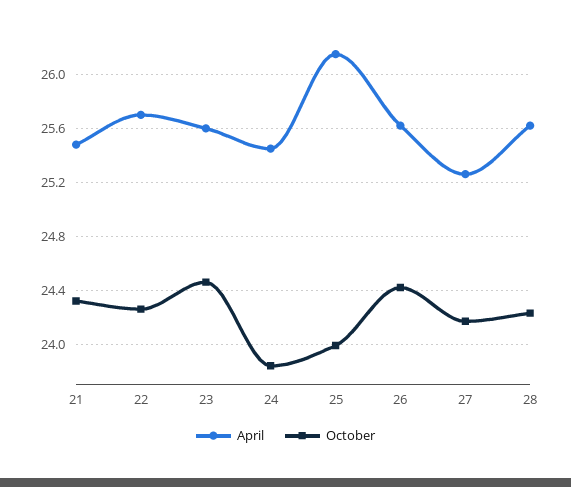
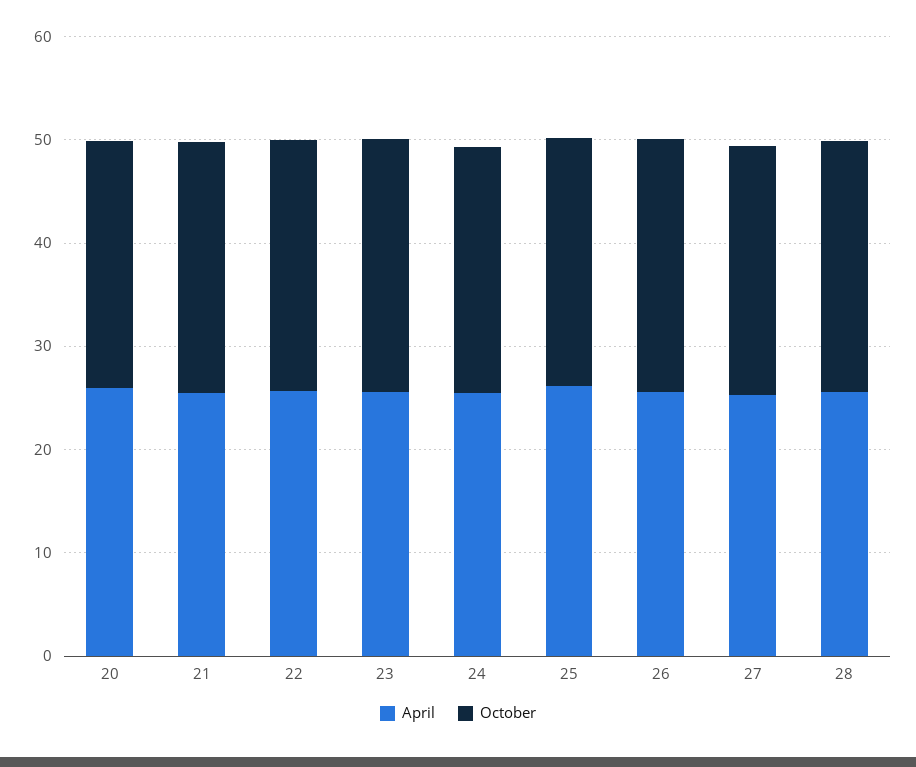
  {
    "April": {
      "21": 25.5,
      "22": 25.7,
      "23": 25.6,
      "24": 25.45,
      "25": 26.15,
      "26": 25.6,
      "27": 25.25,
-     "28": 25.6
+     "28": 25.6,
+     "20": 26
    },
    "October": {
      "21": 24.3,
      "22": 24.25,
      "23": 24.45,
      "24": 23.85,
      "25": 24,
      "26": 24.4,
      "27": 24.15,
-     "28": 24.25
+     "28": 24.25,
+     "20": 24
    }
  }

